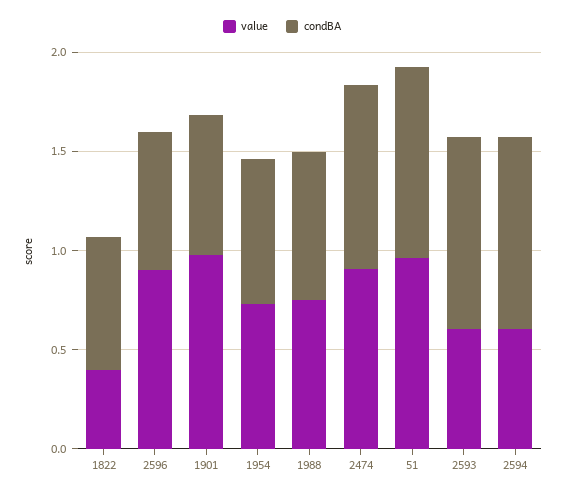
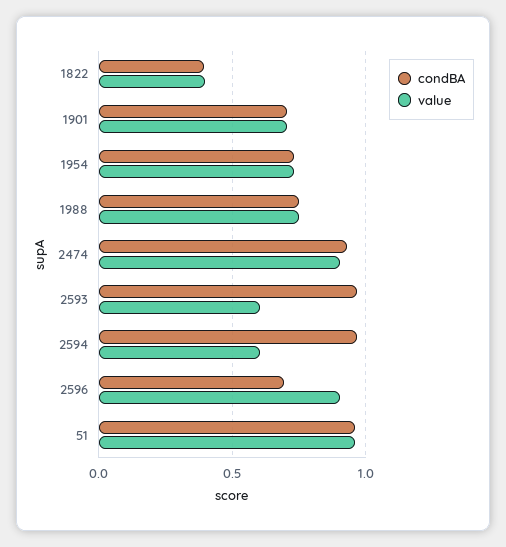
  {
    "value": {
      "1822": 0.4,
      "2596": 0.9,
-     "1901": 1,
+     "1901": 0.7,
      "1954": 0.75,
      "1988": 0.75,
      "2474": 0.9,
      "51": 0.95,
      "2593": 0.6,
      "2594": 0.6
    },
    "condBA": {
-     "1822": 0.7,
+     "1822": 0.4,
      "2596": 0.7,
      "1901": 0.7,
      "1954": 0.75,
      "1988": 0.75,
      "2474": 0.95,
      "51": 0.95,
      "2593": 0.95,
      "2594": 0.95
    }
  }

